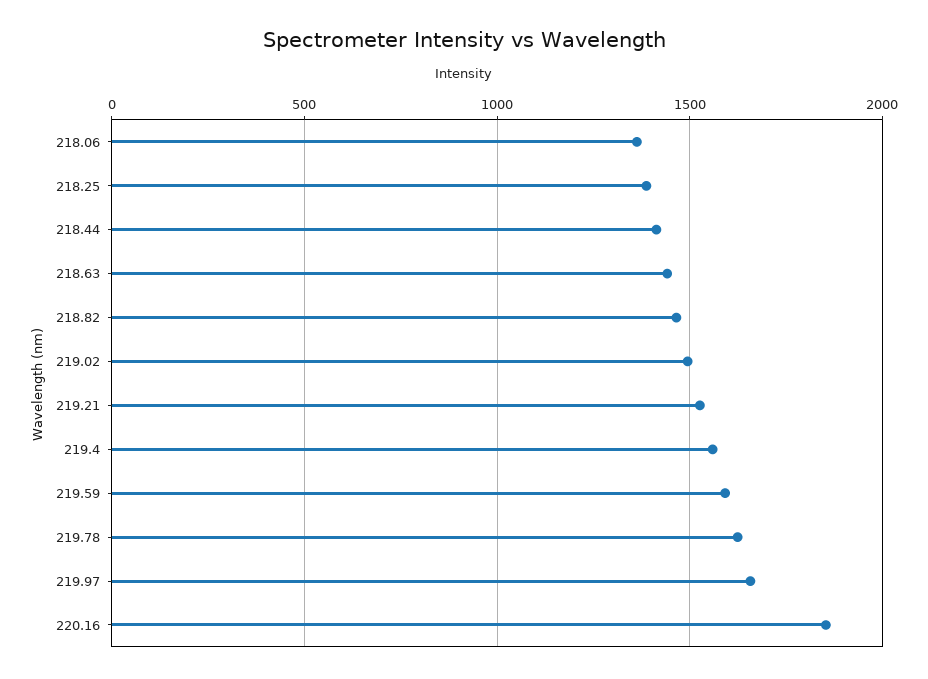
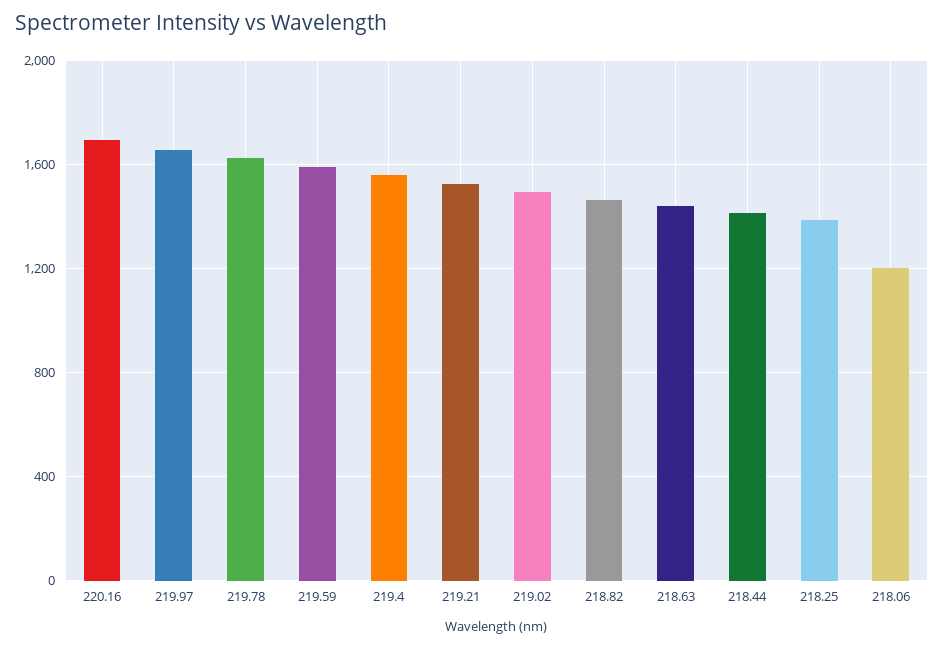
  {
-   "218.06": 1350,
+   "218.06": 1200,
    "218.25": 1400,
    "218.44": 1400,
    "218.63": 1450,
    "218.82": 1450,
    "219.02": 1500,
    "219.21": 1550,
    "219.4": 1550,
    "219.59": 1600,
    "219.78": 1650,
    "219.97": 1650,
-   "220.16": 1850
+   "220.16": 1700
  }

